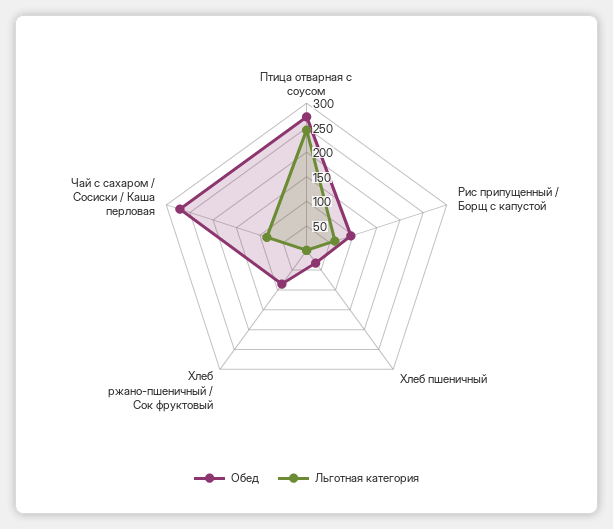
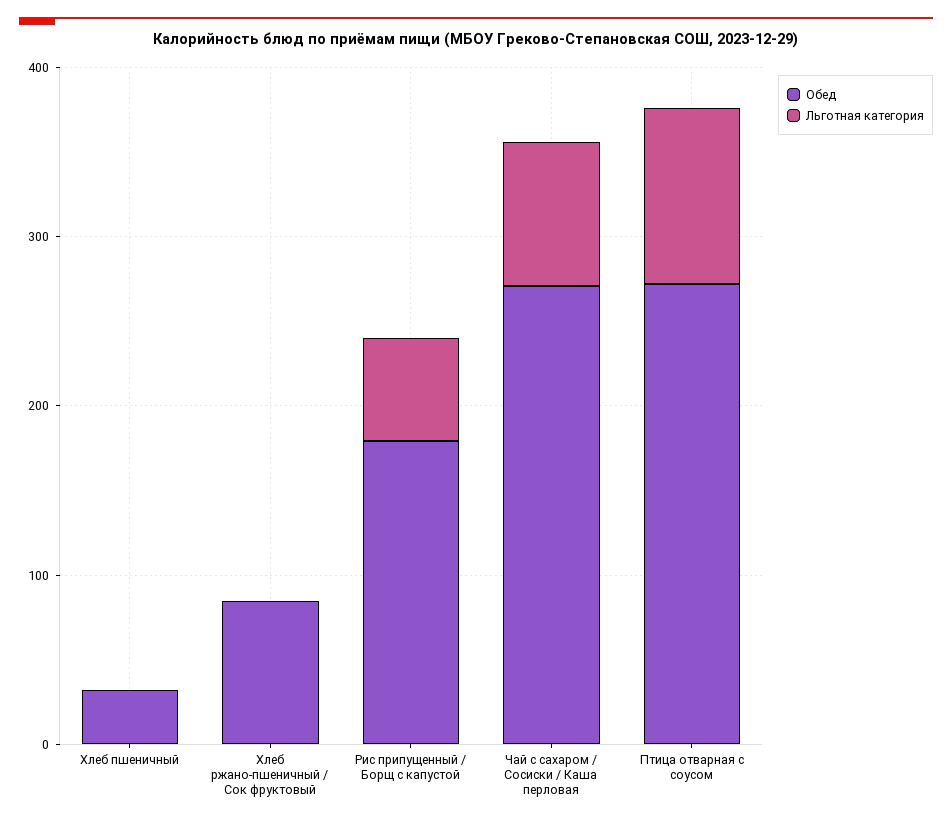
  {
    "Обед": {
      "Птица отварная с соусом": 280,
-     "Рис припущенный / Борщ с капустой": 100,
+     "Рис припущенный / Борщ с капустой": 180,
      "Хлеб пшеничный": 40,
      "Хлеб ржано-пшеничный / Сок фруктовый": 80,
      "Чай с сахаром / Сосиски / Каша перловая": 280
    },
    "Льготная категория": {
-     "Птица отварная с соусом": 250,
+     "Птица отварная с соусом": 100,
      "Рис припущенный / Борщ с капустой": 60,
      "Хлеб пшеничный": 0,
      "Хлеб ржано-пшеничный / Сок фруктовый": 0,
      "Чай с сахаром / Сосиски / Каша перловая": 80
    }
  }

